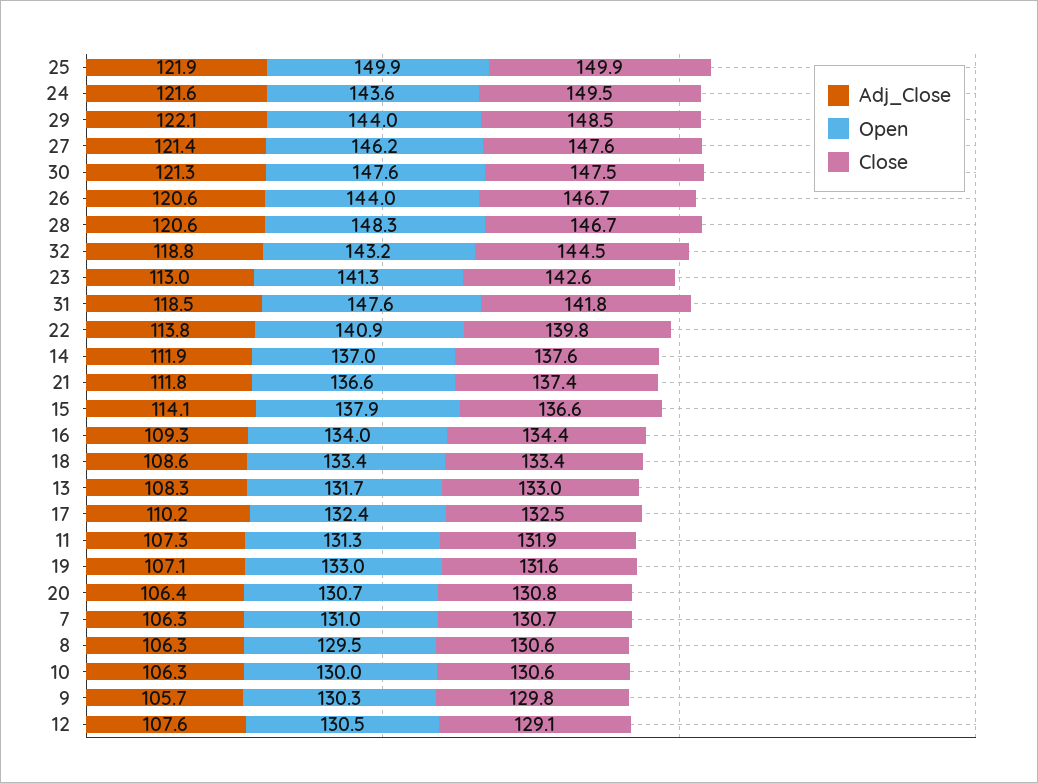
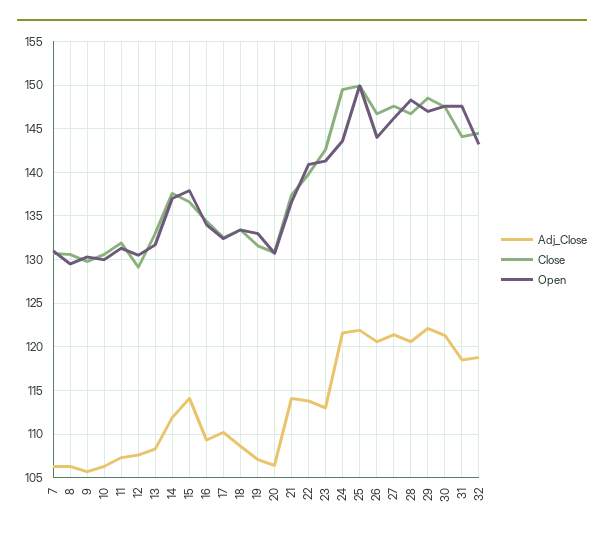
  {
    "Adj_Close": {
      "25": 121.9,
      "24": 121.6,
      "29": 122.1,
      "27": 121.4,
      "30": 121.3,
      "26": 120.6,
      "28": 120.6,
      "32": 118.8,
      "23": 113,
      "31": 118.5,
      "22": 113.8,
      "14": 111.9,
-     "21": 111.8,
+     "21": 114,
      "15": 114.1,
      "16": 109.3,
      "18": 108.6,
      "13": 108.3,
      "17": 110.2,
      "11": 107.3,
      "19": 107.1,
      "20": 106.4,
      "7": 106.3,
      "8": 106.3,
      "10": 106.3,
      "9": 105.7,
      "12": 107.6
    },
    "Open": {
      "25": 149.9,
      "24": 143.6,
-     "29": 144,
+     "29": 147,
      "27": 146.2,
      "30": 147.6,
      "26": 144,
      "28": 148.3,
      "32": 143.2,
      "23": 141.3,
      "31": 147.6,
      "22": 140.9,
      "14": 137,
      "21": 136.6,
      "15": 137.9,
      "16": 134,
      "18": 133.4,
      "13": 131.7,
      "17": 132.4,
      "11": 131.3,
      "19": 133,
      "20": 130.7,
      "7": 131,
      "8": 129.5,
      "10": 130,
      "9": 130.3,
      "12": 130.5
    },
    "Close": {
      "25": 149.9,
      "24": 149.5,
      "29": 148.5,
      "27": 147.6,
      "30": 147.5,
      "26": 146.7,
      "28": 146.7,
      "32": 144.5,
      "23": 142.6,
-     "31": 141.8,
+     "31": 144,
      "22": 139.8,
      "14": 137.6,
      "21": 137.4,
      "15": 136.6,
      "16": 134.4,
      "18": 133.4,
      "13": 133,
      "17": 132.5,
      "11": 131.9,
      "19": 131.6,
      "20": 130.8,
      "7": 130.7,
      "8": 130.6,
      "10": 130.6,
      "9": 129.8,
      "12": 129.1
    }
  }

